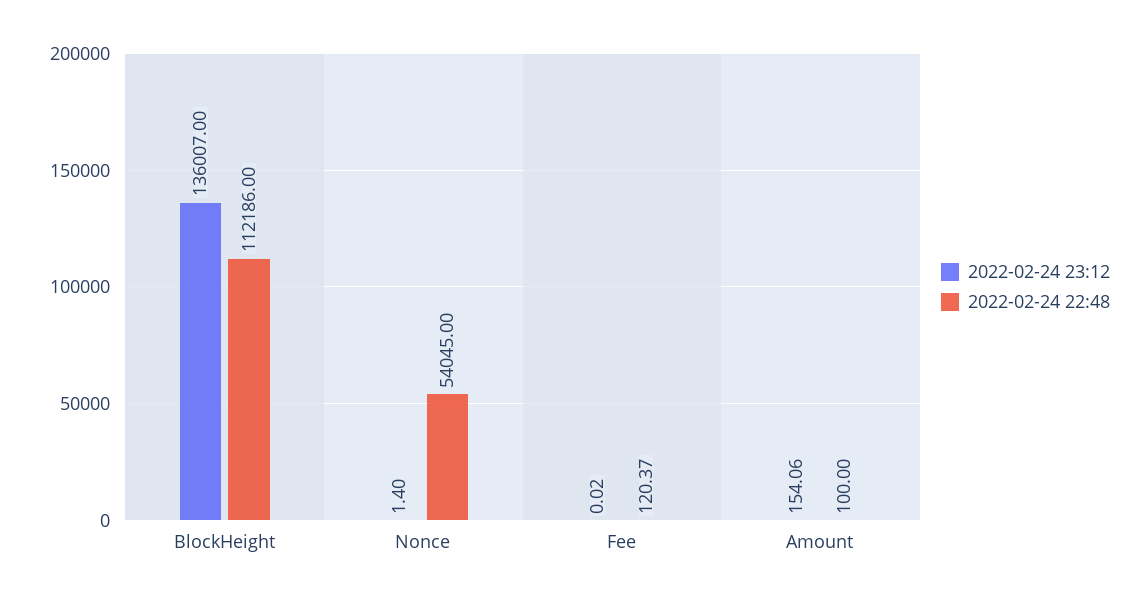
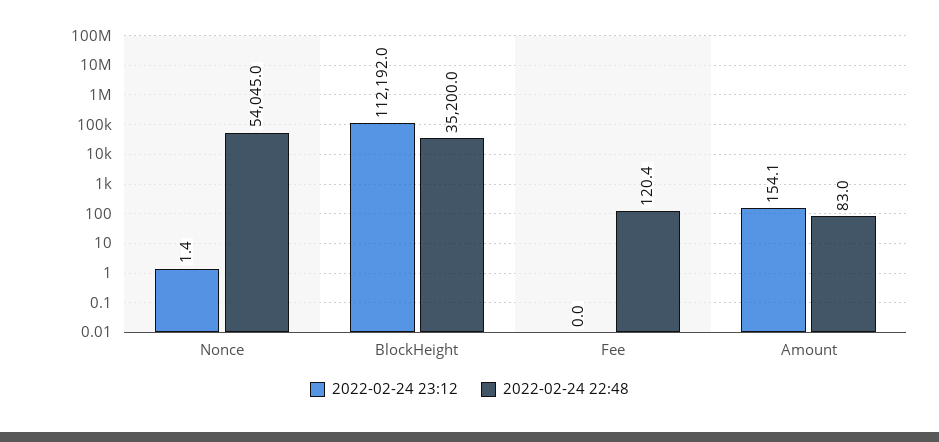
  {
    "2022-02-24 23:12": {
-     "BlockHeight": 136007,
+     "BlockHeight": 112192,
      "Nonce": 1.4,
      "Fee": 0.02,
      "Amount": 154.06
    },
    "2022-02-24 22:48": {
-     "BlockHeight": 112186,
+     "BlockHeight": 35200,
      "Nonce": 54045,
      "Fee": 120.37,
-     "Amount": 100
+     "Amount": 83
    }
  }

